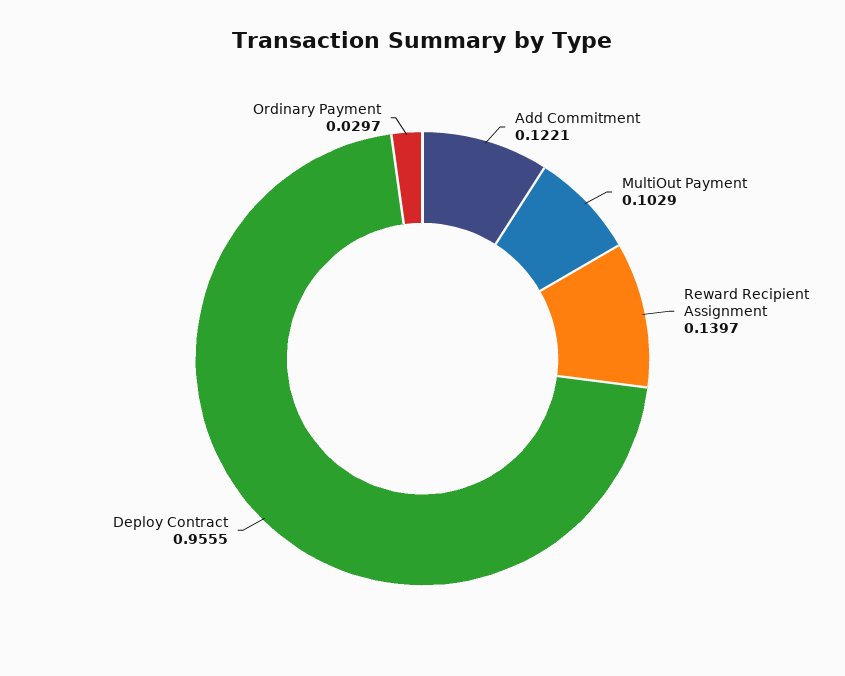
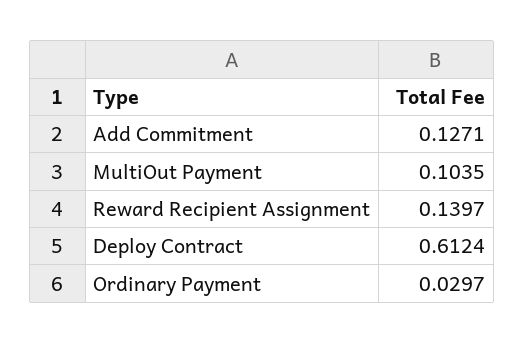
  {
-   "Add Commitment": 0.1221,
+   "Add Commitment": 0.1271,
-   "MultiOut Payment": 0.1029,
+   "MultiOut Payment": 0.1035,
    "Reward Recipient Assignment": 0.1397,
-   "Deploy Contract": 0.9555,
+   "Deploy Contract": 0.6124,
    "Ordinary Payment": 0.0297
  }

